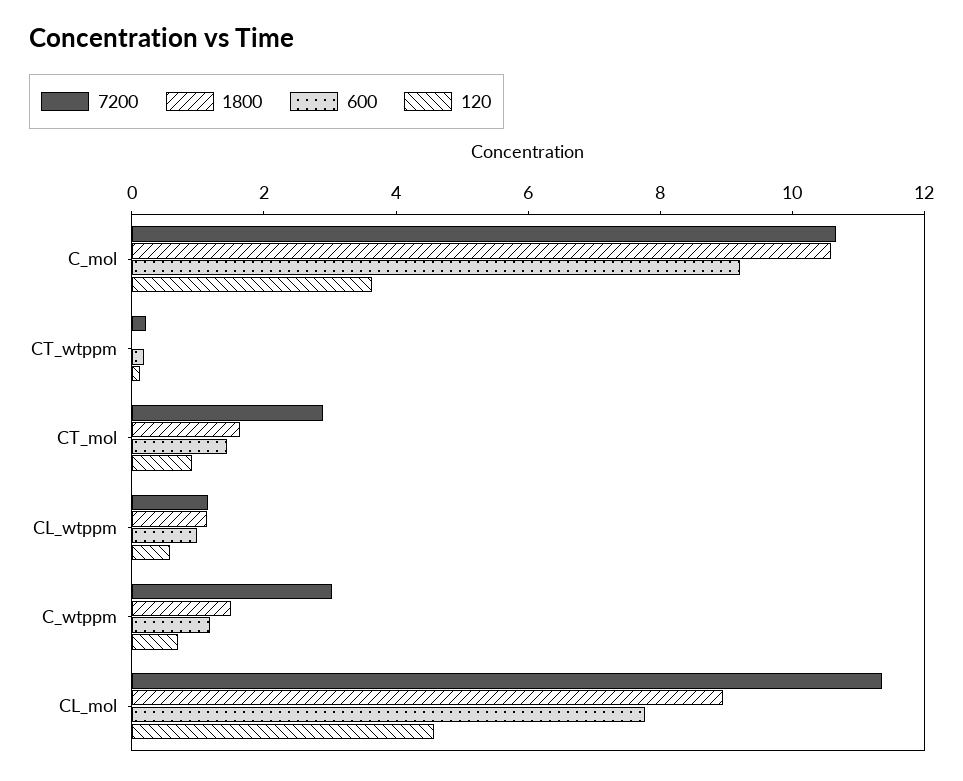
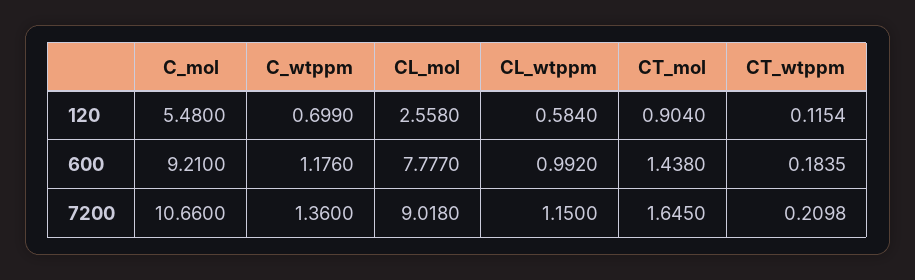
  {
    "7200": {
      "C_mol": 10.66,
      "CT_wtppm": 0.2098,
-     "CT_mol": 3,
+     "CT_mol": 1.645,
      "CL_wtppm": 1.15,
-     "C_wtppm": 3,
+     "C_wtppm": 1.36,
-     "CL_mol": 11.5
+     "CL_mol": 9.018
    },
-   "1800": {
-     "C_mol": 10.5,
-     "CT_wtppm": 0,
-     "CT_mol": 1.5,
-     "CL_wtppm": 1,
-     "C_wtppm": 1.5,
-     "CL_mol": 9
-   },
    "600": {
      "C_mol": 9.21,
      "CT_wtppm": 0.1835,
      "CT_mol": 1.438,
      "CL_wtppm": 0.992,
      "C_wtppm": 1.176,
      "CL_mol": 7.777
    },
    "120": {
-     "C_mol": 3.5,
+     "C_mol": 5.48,
      "CT_wtppm": 0.1154,
      "CT_mol": 0.904,
      "CL_wtppm": 0.584,
      "C_wtppm": 0.699,
-     "CL_mol": 4.5
+     "CL_mol": 2.558
    }
  }

